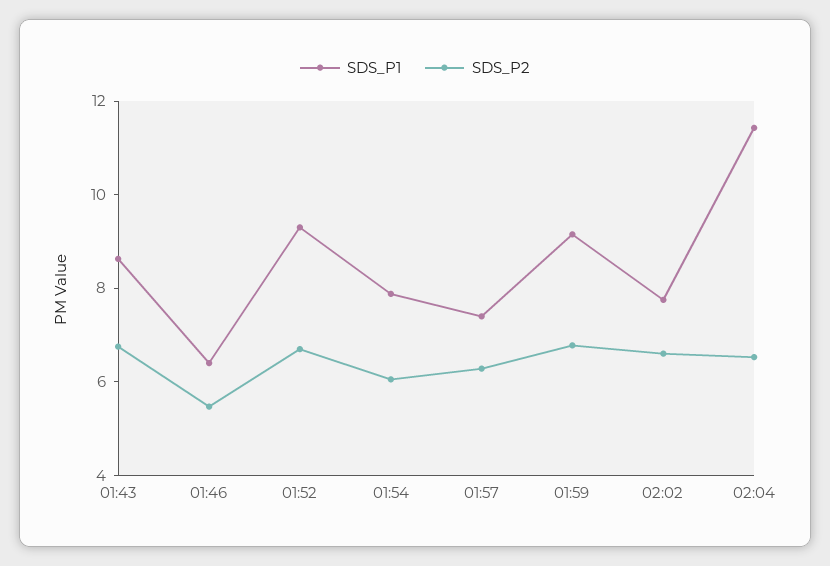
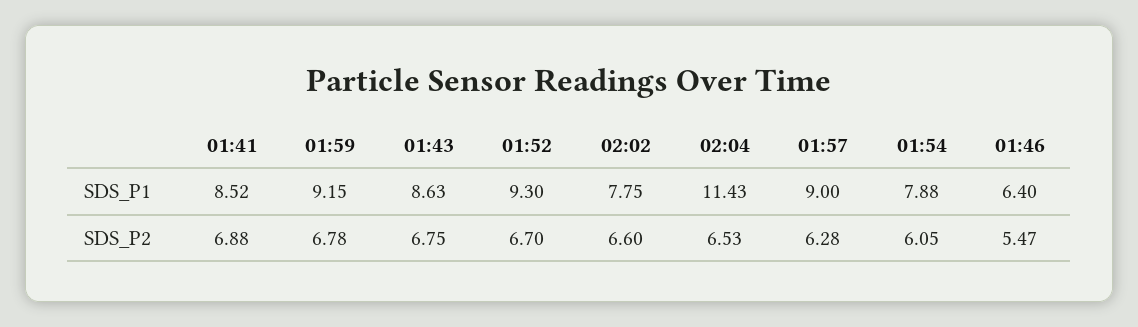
  {
    "SDS_P1": {
      "01:43": 8.63,
      "01:46": 6.4,
      "01:52": 9.3,
      "01:54": 7.88,
-     "01:57": 7.5,
+     "01:57": 9,
      "01:59": 9.15,
      "02:02": 7.75,
-     "02:04": 11.43
+     "02:04": 11.43,
+     "01:41": 8.52
    },
    "SDS_P2": {
      "01:43": 6.75,
      "01:46": 5.47,
      "01:52": 6.7,
      "01:54": 6.05,
      "01:57": 6.28,
      "01:59": 6.78,
      "02:02": 6.6,
-     "02:04": 6.53
+     "02:04": 6.53,
+     "01:41": 6.88
    }
  }

